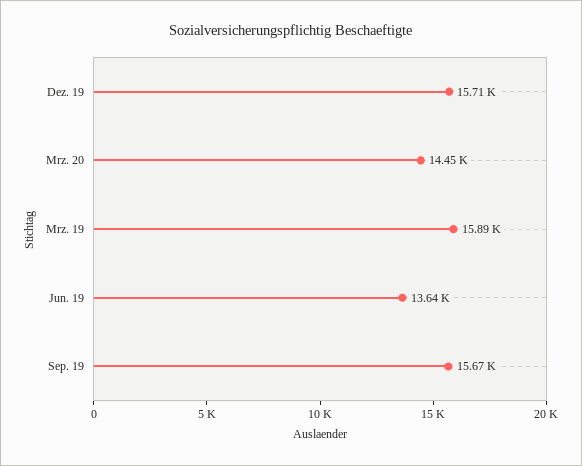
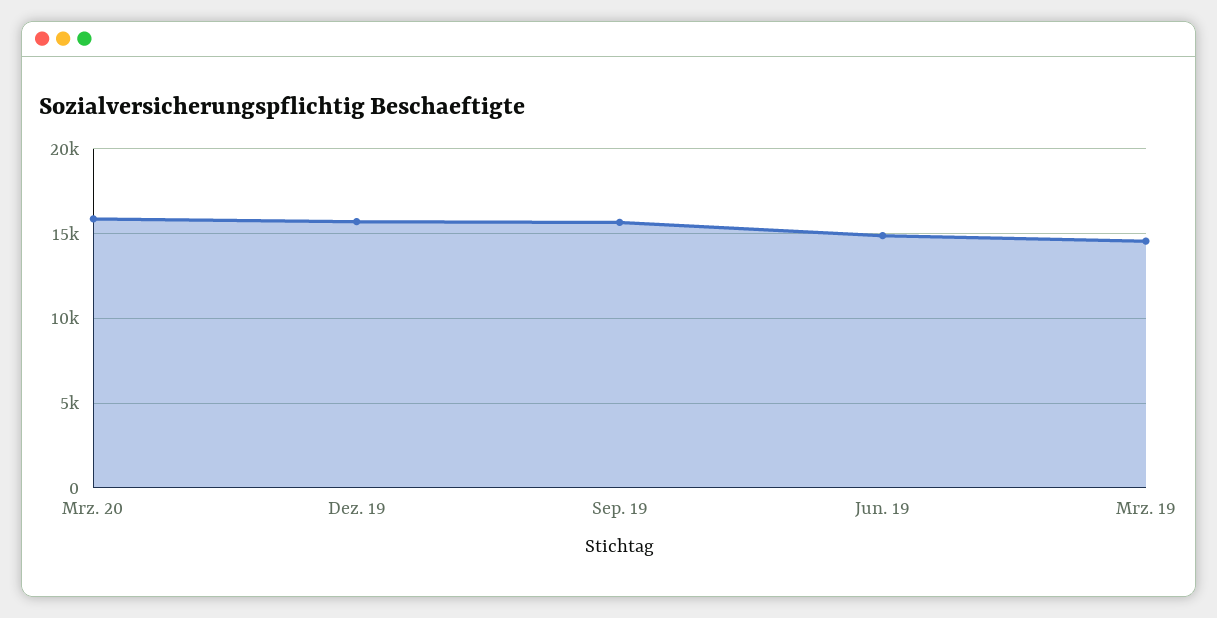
  {
    "Dez. 19": 15710,
-   "Mrz. 20": 14450,
+   "Mrz. 20": 16000,
-   "Mrz. 19": 15890,
+   "Mrz. 19": 14500,
-   "Jun. 19": 13640,
+   "Jun. 19": 15000,
    "Sep. 19": 15670
  }

